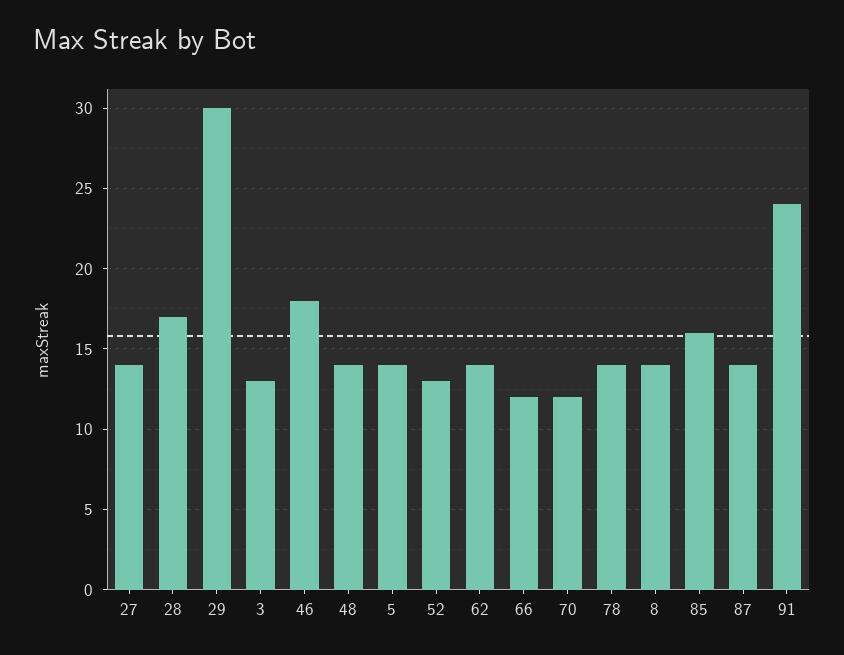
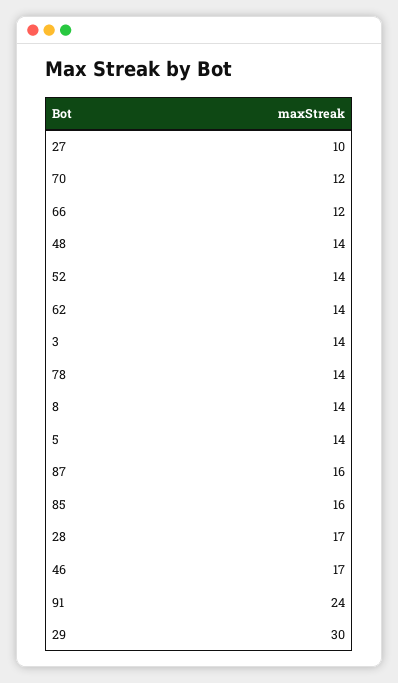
  {
-   "27": 14,
+   "27": 10,
    "28": 17,
    "29": 30,
-   "3": 13,
+   "3": 14,
-   "46": 18,
+   "46": 17,
    "48": 14,
    "5": 14,
-   "52": 13,
+   "52": 14,
    "62": 14,
    "66": 12,
    "70": 12,
    "78": 14,
    "8": 14,
    "85": 16,
-   "87": 14,
+   "87": 16,
    "91": 24
  }

